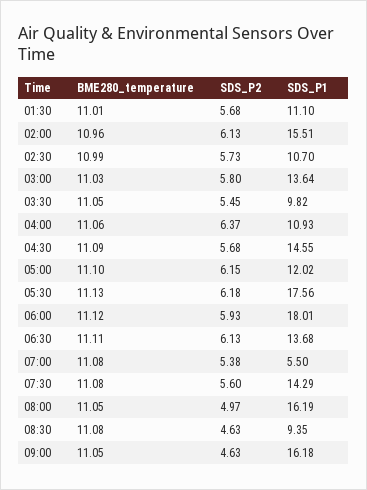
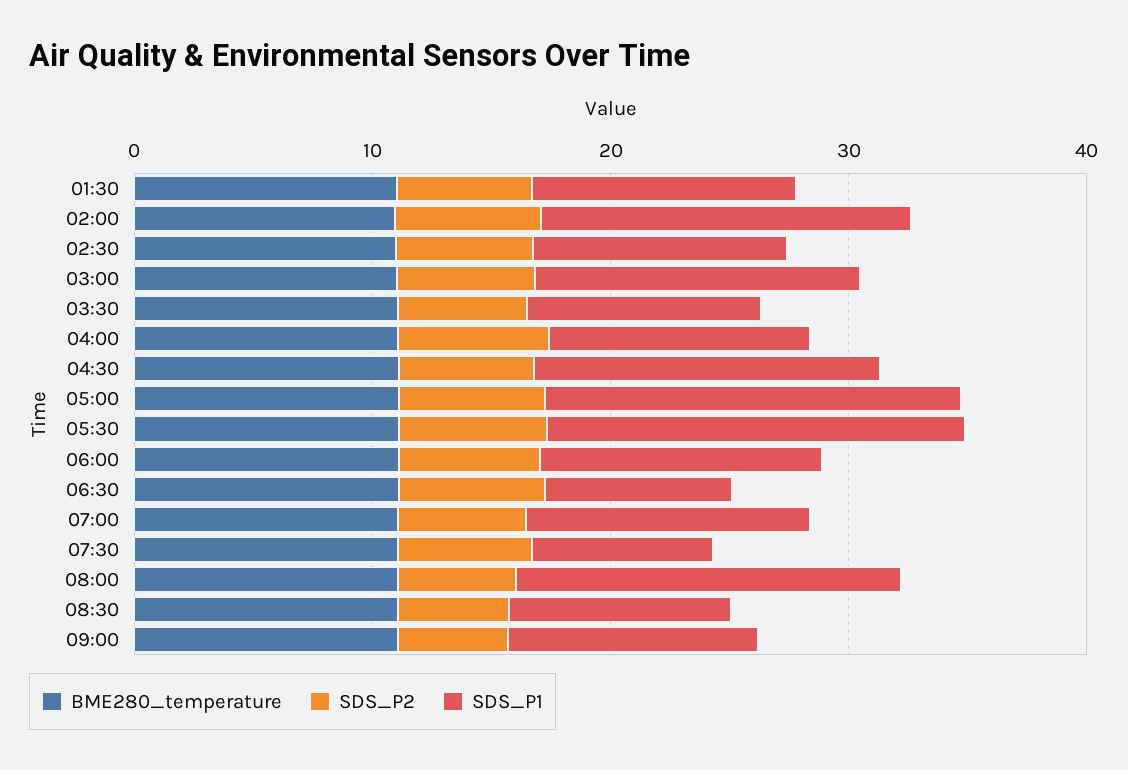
  {
    "BME280_temperature": {
      "01:30": 11.01,
      "02:00": 10.96,
      "02:30": 10.99,
      "03:00": 11.03,
      "03:30": 11.05,
      "04:00": 11.06,
      "04:30": 11.09,
      "05:00": 11.1,
      "05:30": 11.13,
      "06:00": 11.12,
      "06:30": 11.11,
      "07:00": 11.08,
      "07:30": 11.08,
      "08:00": 11.05,
      "08:30": 11.08,
      "09:00": 11.05
    },
    "SDS_P2": {
      "01:30": 5.68,
      "02:00": 6.13,
      "02:30": 5.73,
      "03:00": 5.8,
      "03:30": 5.45,
      "04:00": 6.37,
      "04:30": 5.68,
      "05:00": 6.15,
      "05:30": 6.18,
      "06:00": 5.93,
      "06:30": 6.13,
      "07:00": 5.38,
      "07:30": 5.6,
      "08:00": 4.97,
      "08:30": 4.63,
      "09:00": 4.63
    },
    "SDS_P1": {
      "01:30": 11.1,
      "02:00": 15.51,
      "02:30": 10.7,
      "03:00": 13.64,
      "03:30": 9.82,
      "04:00": 10.93,
      "04:30": 14.55,
-     "05:00": 12.02,
+     "05:00": 18,
      "05:30": 17.56,
-     "06:00": 18.01,
+     "06:00": 12,
-     "06:30": 13.68,
+     "06:30": 8,
-     "07:00": 5.5,
+     "07:00": 12,
-     "07:30": 14.29,
+     "07:30": 8,
      "08:00": 16.19,
      "08:30": 9.35,
-     "09:00": 16.18
+     "09:00": 10
    }
  }

